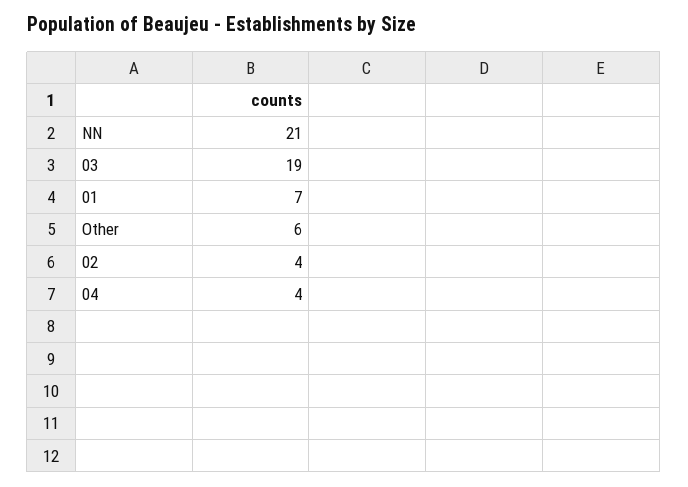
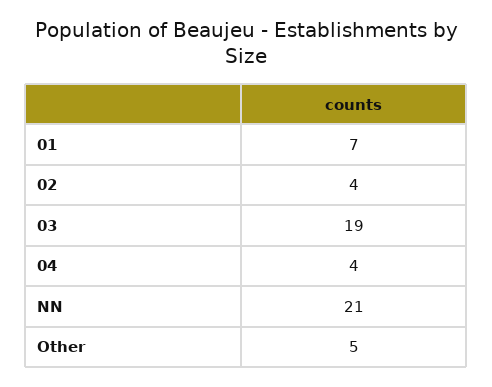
  {
    "NN": 21,
    "03": 19,
    "01": 7,
-   "Other": 6,
+   "Other": 5,
    "02": 4,
    "04": 4
  }

